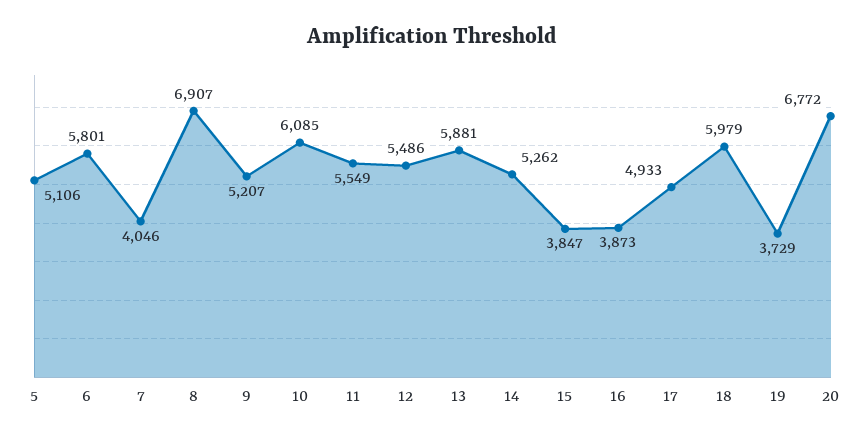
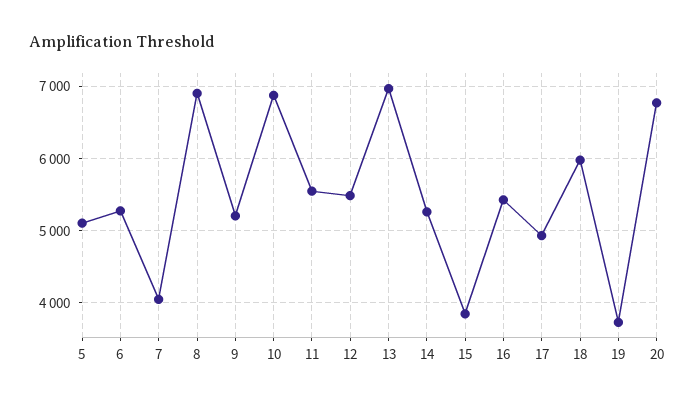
  {
    "5": 5106,
-   "6": 5801,
+   "6": 5300,
    "7": 4046,
    "8": 6907,
    "9": 5207,
-   "10": 6085,
+   "10": 6900,
    "11": 5549,
    "12": 5486,
-   "13": 5881,
+   "13": 7000,
    "14": 5262,
    "15": 3847,
-   "16": 3873,
+   "16": 5400,
    "17": 4933,
    "18": 5979,
    "19": 3729,
    "20": 6772
  }

